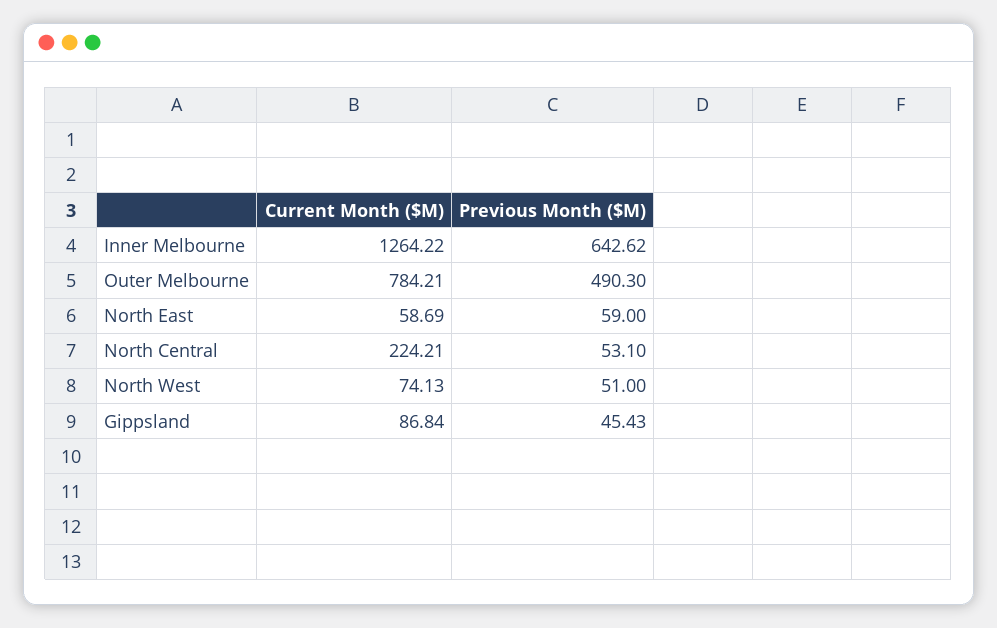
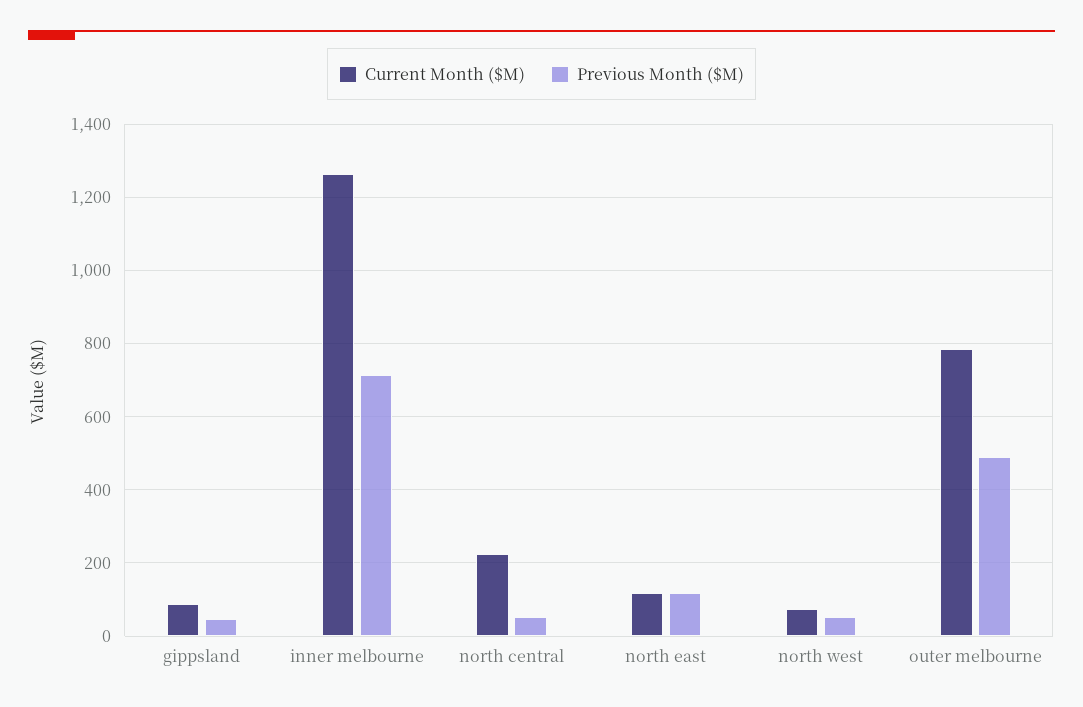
  {
    "Current Month ($M)": {
      "Inner Melbourne": 1264.22,
      "Outer Melbourne": 784.21,
-     "North East": 58.69,
+     "North East": 120,
      "North Central": 224.21,
      "North West": 74.13,
      "Gippsland": 86.84
    },
    "Previous Month ($M)": {
-     "Inner Melbourne": 642.62,
+     "Inner Melbourne": 720,
      "Outer Melbourne": 490.3,
-     "North East": 59,
+     "North East": 120,
      "North Central": 53.1,
      "North West": 51,
      "Gippsland": 45.43
    }
  }

